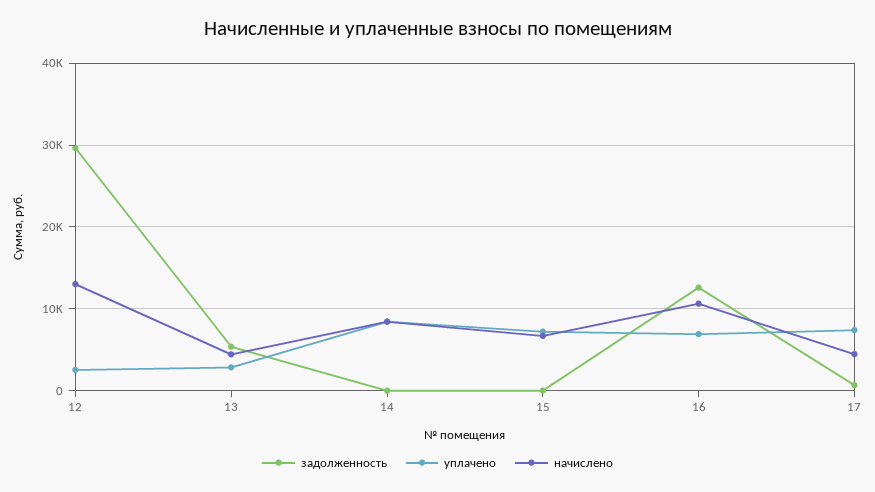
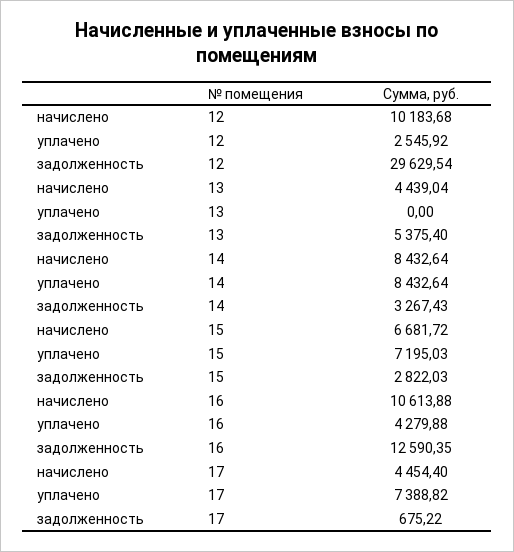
  {
    "задолженность": {
      "12": 29629.54,
      "13": 5375.4,
-     "14": 0,
+     "14": 3267.43,
-     "15": 0,
+     "15": 2822.03,
      "16": 12590.35,
      "17": 675.22
    },
    "уплачено": {
      "12": 2545.92,
-     "13": 3000,
+     "13": 0,
      "14": 8432.64,
      "15": 7195.03,
-     "16": 7000,
+     "16": 4279.88,
      "17": 7388.82
    },
    "начислено": {
-     "12": 13000,
+     "12": 10183.68,
      "13": 4439.04,
      "14": 8432.64,
      "15": 6681.72,
      "16": 10613.88,
      "17": 4454.4
    }
  }

